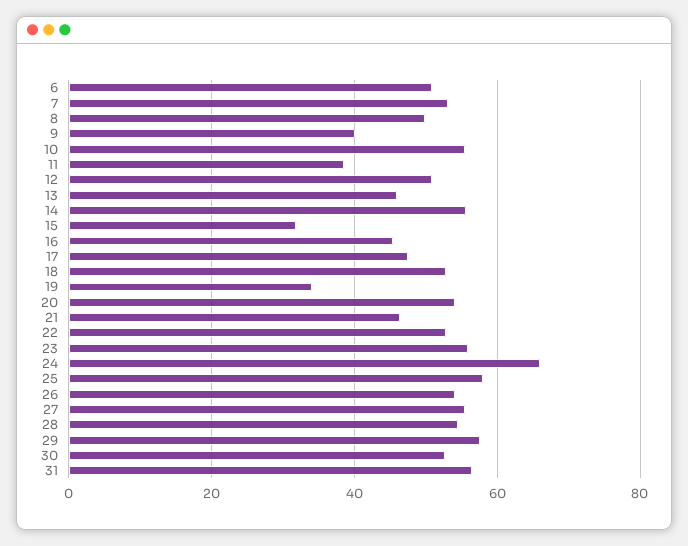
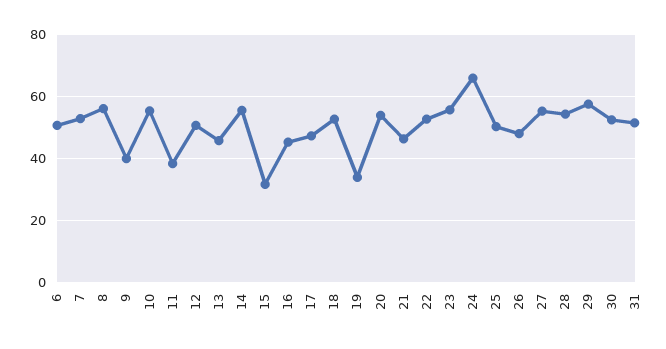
  {
    "6": 50,
    "7": 54,
-   "8": 50,
+   "8": 56,
    "9": 40,
    "10": 56,
    "11": 38,
    "12": 50,
    "13": 46,
    "14": 56,
    "15": 32,
    "16": 46,
    "17": 48,
    "18": 52,
    "19": 34,
    "20": 54,
    "21": 46,
    "22": 52,
    "23": 56,
    "24": 66,
-   "25": 58,
+   "25": 50,
-   "26": 54,
+   "26": 48,
    "27": 56,
    "28": 54,
    "29": 58,
    "30": 52,
-   "31": 56
+   "31": 52
  }

